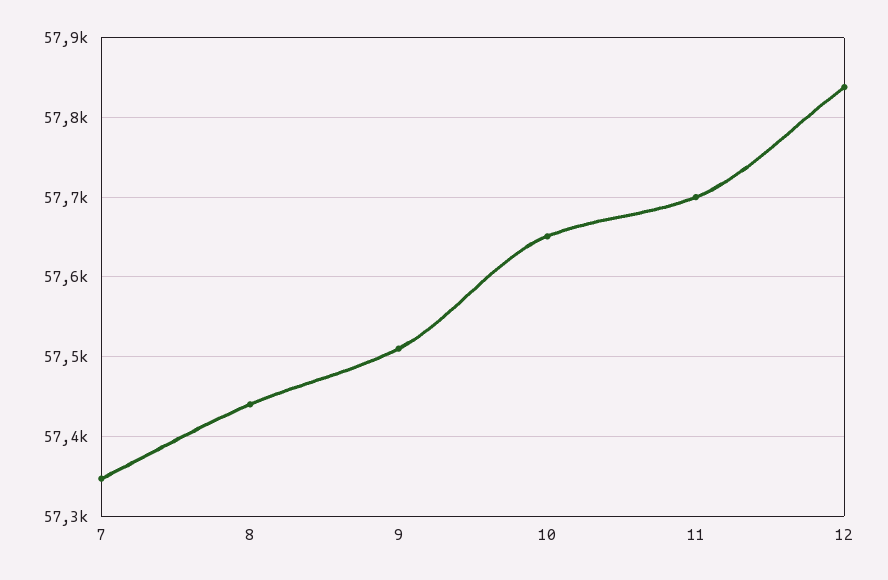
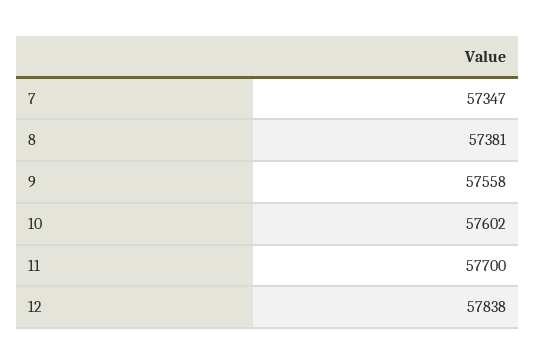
  {
    "7": 57347,
-   "8": 57440,
+   "8": 57381,
-   "9": 57510,
+   "9": 57558,
-   "10": 57650,
+   "10": 57602,
    "11": 57700,
    "12": 57838
  }

